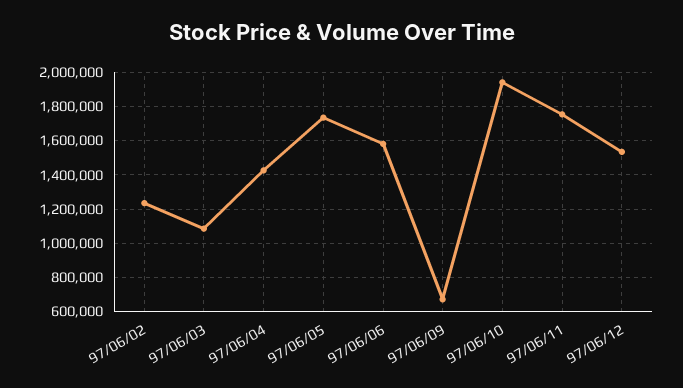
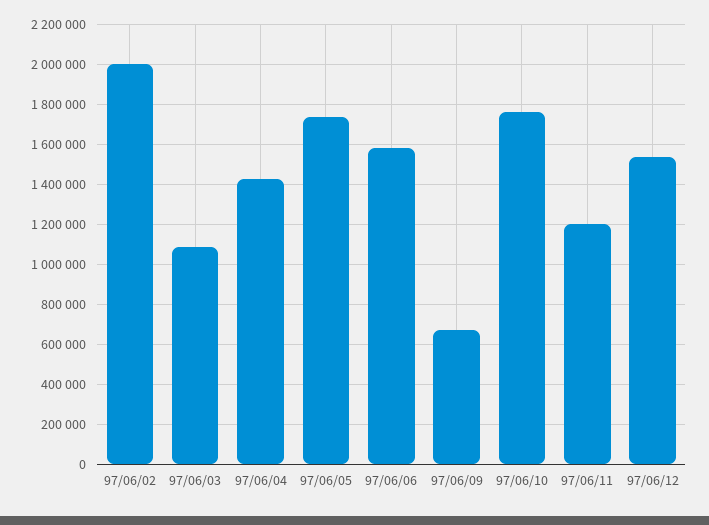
  {
-   "97/06/02": 1250000,
+   "97/06/02": 2000000,
    "97/06/03": 1100000,
    "97/06/04": 1450000,
    "97/06/05": 1750000,
    "97/06/06": 1600000,
    "97/06/09": 650000,
-   "97/06/10": 1950000,
+   "97/06/10": 1750000,
-   "97/06/11": 1750000,
+   "97/06/11": 1200000,
    "97/06/12": 1550000
  }

